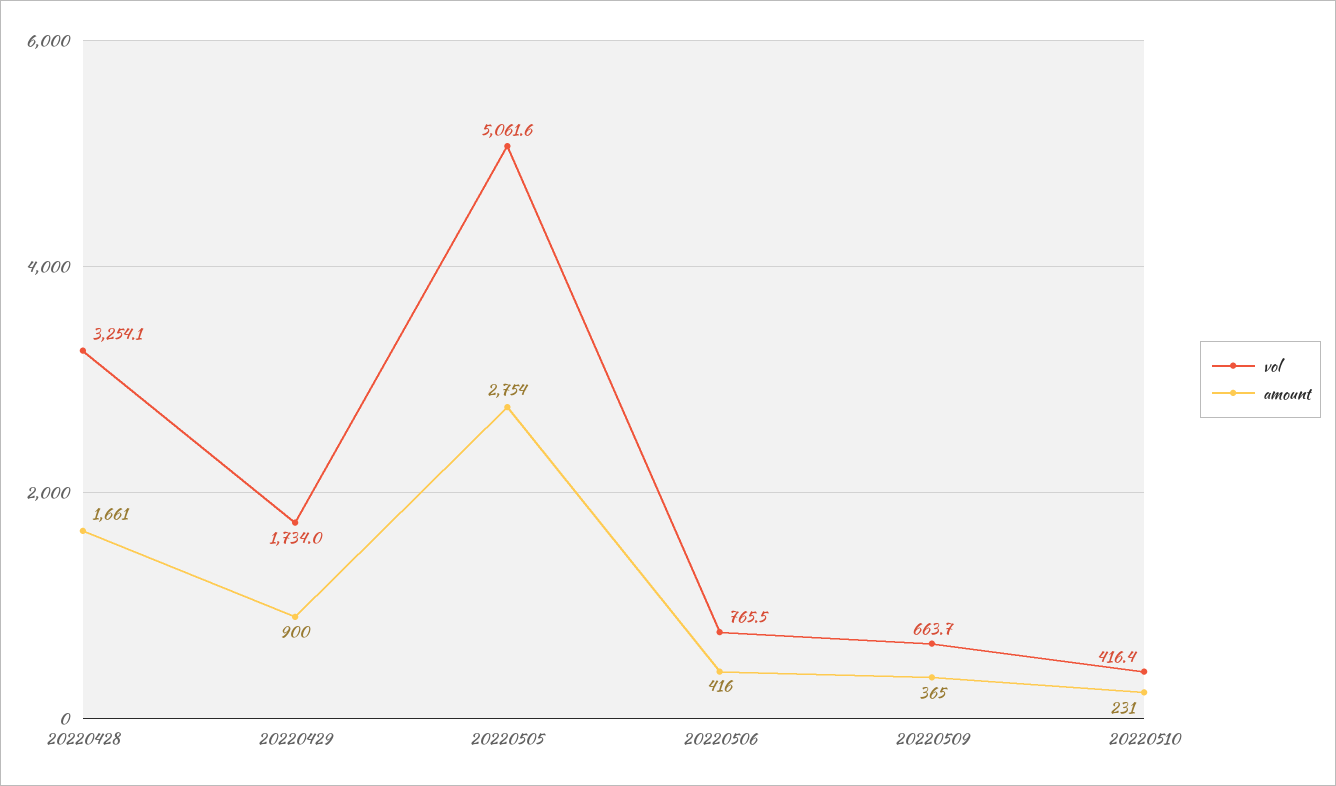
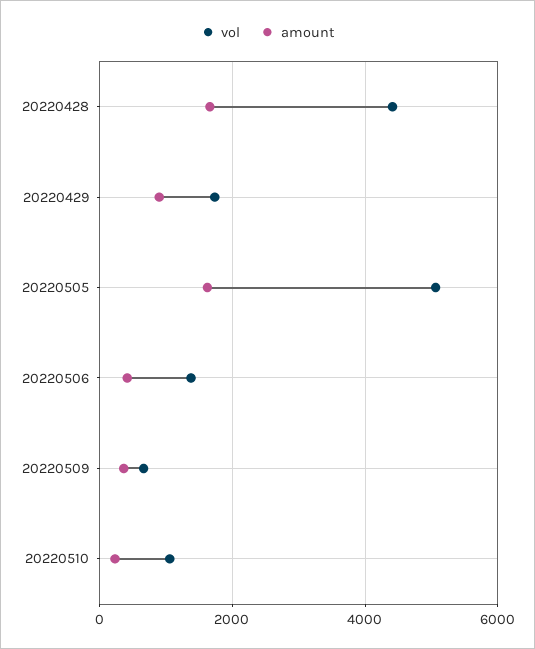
  {
    "vol": {
-     "20220428": 3254.1,
+     "20220428": 4400,
      "20220429": 1734,
      "20220505": 5061.6,
-     "20220506": 765.5,
+     "20220506": 1400,
      "20220509": 663.7,
-     "20220510": 416.4
+     "20220510": 1000
    },
    "amount": {
      "20220428": 1661,
      "20220429": 900,
-     "20220505": 2754,
+     "20220505": 1600,
      "20220506": 416,
      "20220509": 365,
      "20220510": 231
    }
  }

